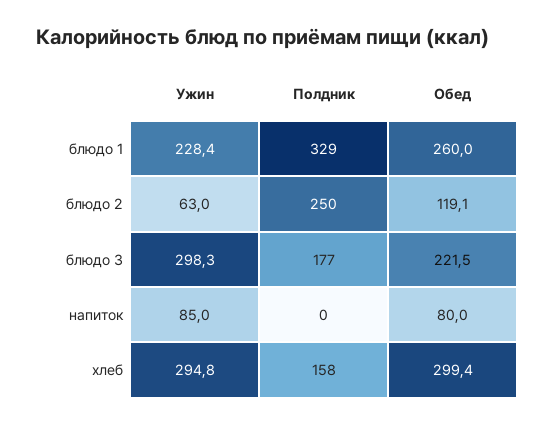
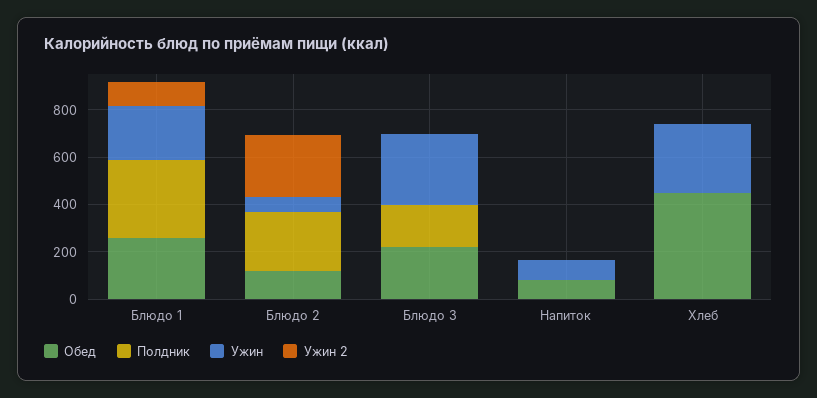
  {
    "Ужин": {
      "блюдо 1": 228.4,
      "блюдо 2": 63,
      "блюдо 3": 298.3,
      "напиток": 85,
      "хлеб": 294.8
    },
    "Полдник": {
      "блюдо 1": 329,
      "блюдо 2": 250,
      "блюдо 3": 177,
      "напиток": 0,
-     "хлеб": 158
+     "хлеб": 0
    },
    "Обед": {
      "блюдо 1": 260,
      "блюдо 2": 119.1,
      "блюдо 3": 221.5,
      "напиток": 80,
-     "хлеб": 299.4
+     "хлеб": 450
-   }
+   },
+   "Ужин 2": {
+     "блюдо 1": 100,
+     "блюдо 2": 250,
+     "блюдо 3": 0,
+     "напиток": 0,
+     "хлеб": 0
+   }
  }

